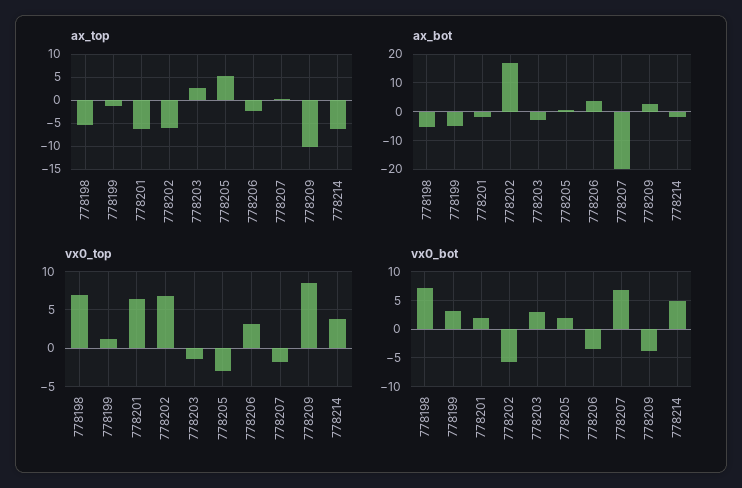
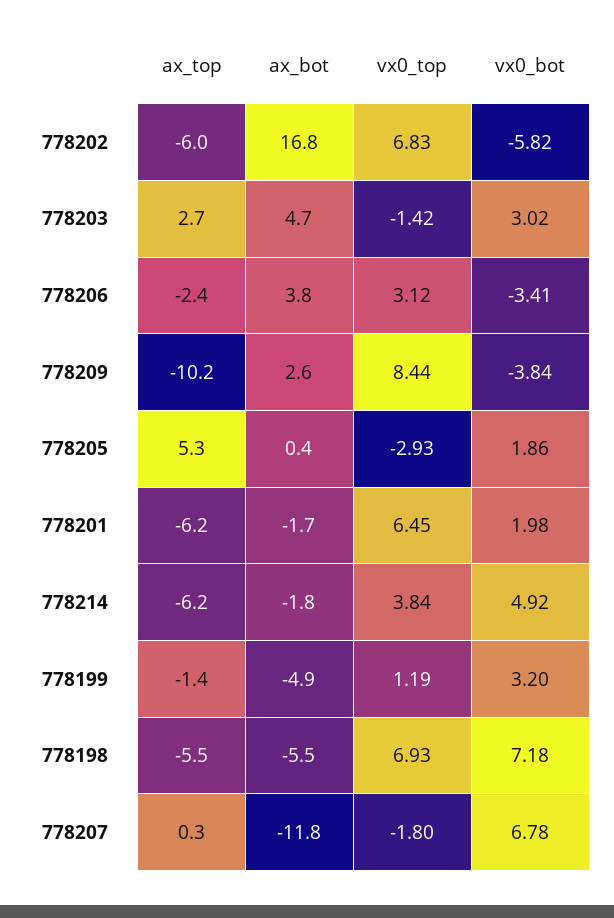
  {
    "ax_top": {
      "778198": -5.5,
      "778199": -1.4,
      "778201": -6.2,
      "778202": -6,
      "778203": 2.7,
      "778205": 5.3,
      "778206": -2.4,
      "778207": 0.3,
      "778209": -10.2,
      "778214": -6.2
    },
    "ax_bot": {
      "778198": -5.5,
      "778199": -4.9,
      "778201": -1.7,
      "778202": 16.8,
-     "778203": -2.5,
+     "778203": 4.7,
      "778205": 0.4,
      "778206": 3.8,
-     "778207": -20,
+     "778207": -11.8,
      "778209": 2.6,
      "778214": -1.8
    },
    "vx0_top": {
      "778198": 6.93,
      "778199": 1.19,
      "778201": 6.45,
      "778202": 6.83,
      "778203": -1.42,
      "778205": -2.93,
      "778206": 3.12,
      "778207": -1.8,
      "778209": 8.44,
      "778214": 3.84
    },
    "vx0_bot": {
      "778198": 7.18,
      "778199": 3.2,
      "778201": 1.98,
      "778202": -5.82,
      "778203": 3.02,
      "778205": 1.86,
      "778206": -3.41,
      "778207": 6.78,
      "778209": -3.84,
      "778214": 4.92
    }
  }

